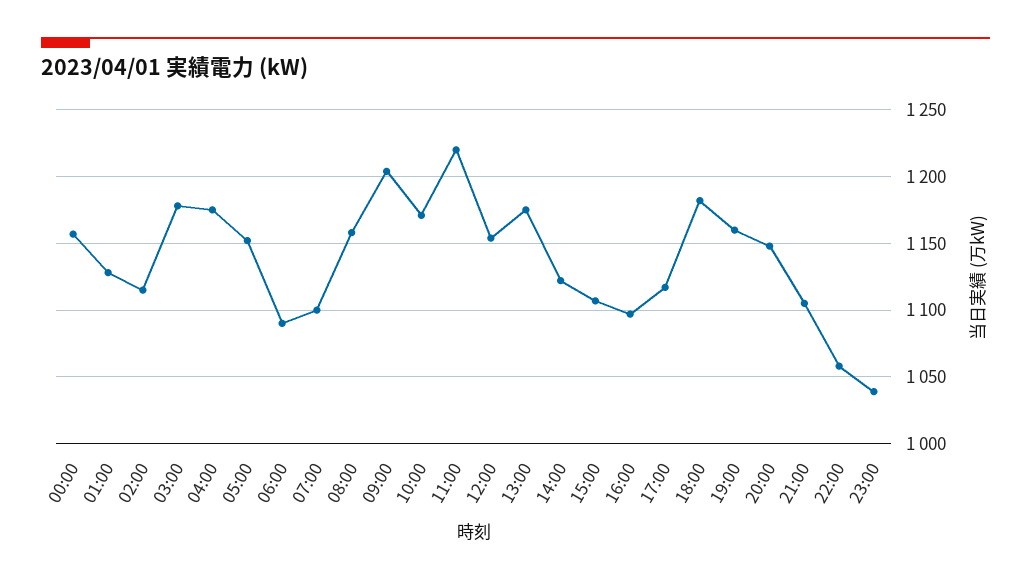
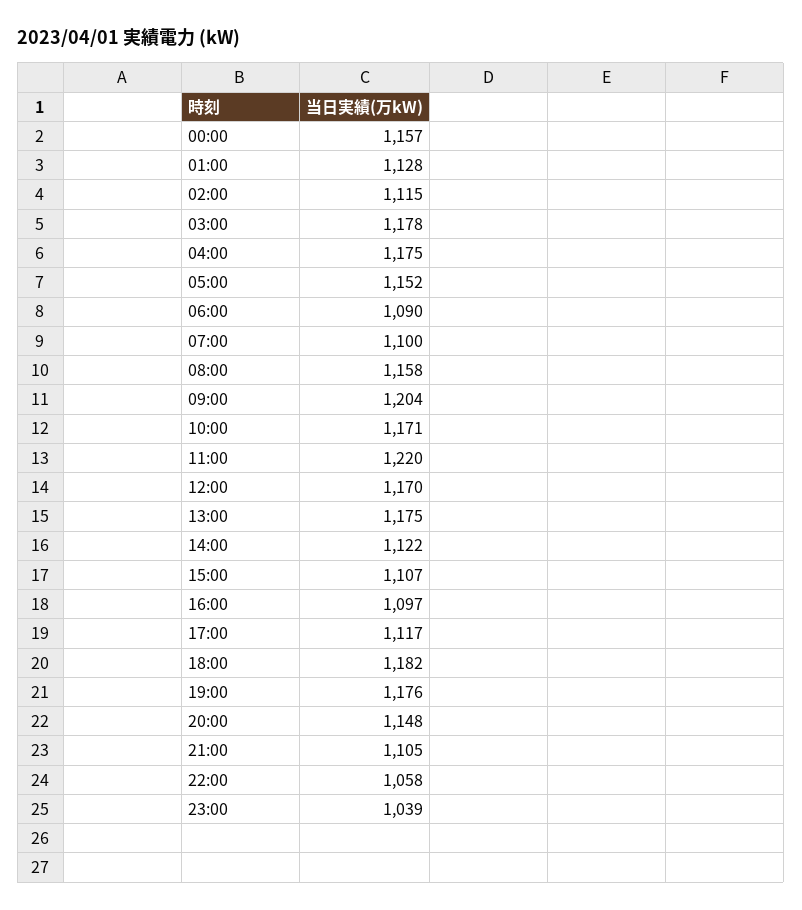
  {
    "00:00": 1157,
    "01:00": 1128,
    "02:00": 1115,
    "03:00": 1178,
    "04:00": 1175,
    "05:00": 1152,
    "06:00": 1090,
    "07:00": 1100,
    "08:00": 1158,
    "09:00": 1204,
    "10:00": 1171,
    "11:00": 1220,
-   "12:00": 1155,
+   "12:00": 1170,
    "13:00": 1175,
    "14:00": 1122,
    "15:00": 1107,
    "16:00": 1097,
    "17:00": 1117,
    "18:00": 1182,
-   "19:00": 1160,
+   "19:00": 1176,
    "20:00": 1148,
    "21:00": 1105,
    "22:00": 1058,
    "23:00": 1039
  }

